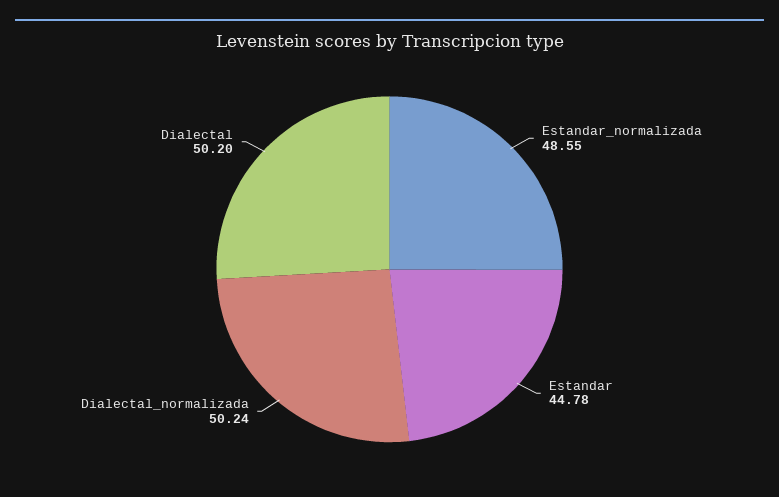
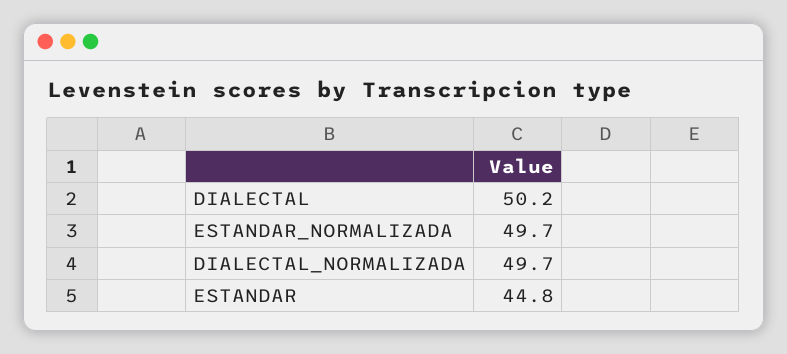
  {
-   "Estandar_normalizada": 48.55,
+   "Estandar_normalizada": 49.7,
    "Estandar": 44.78,
-   "Dialectal_normalizada": 50.24,
+   "Dialectal_normalizada": 49.7,
    "Dialectal": 50.2
  }

